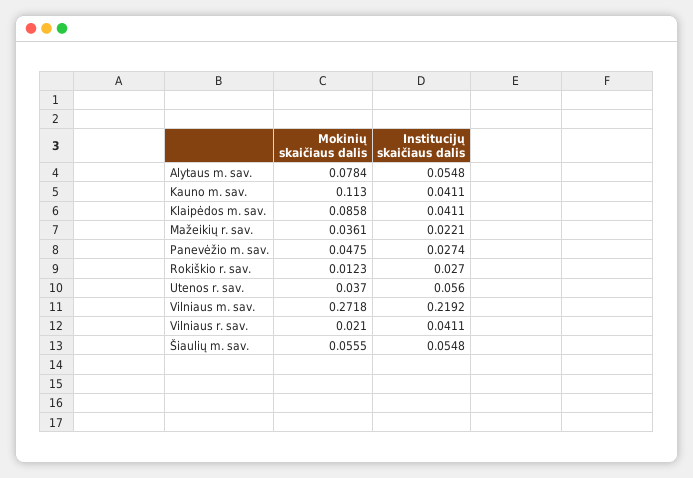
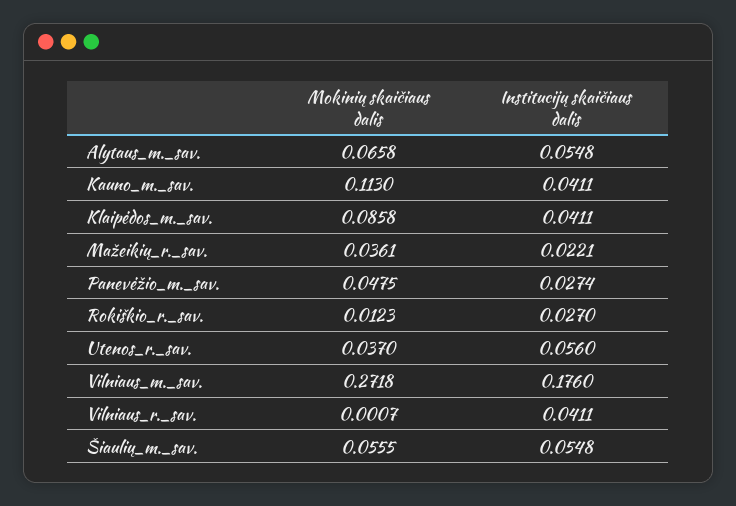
  {
    "Mokinių skaičiaus dalis": {
-     "Alytaus m. sav.": 0.0784,
+     "Alytaus m. sav.": 0.0658,
      "Kauno m. sav.": 0.113,
      "Klaipėdos m. sav.": 0.0858,
      "Mažeikių r. sav.": 0.0361,
      "Panevėžio m. sav.": 0.0475,
      "Rokiškio r. sav.": 0.0123,
      "Utenos r. sav.": 0.037,
      "Vilniaus m. sav.": 0.2718,
-     "Vilniaus r. sav.": 0.021,
+     "Vilniaus r. sav.": 0.0007,
      "Šiaulių m. sav.": 0.0555
    },
    "Institucijų skaičiaus dalis": {
      "Alytaus m. sav.": 0.0548,
      "Kauno m. sav.": 0.0411,
      "Klaipėdos m. sav.": 0.0411,
      "Mažeikių r. sav.": 0.0221,
      "Panevėžio m. sav.": 0.0274,
      "Rokiškio r. sav.": 0.027,
      "Utenos r. sav.": 0.056,
-     "Vilniaus m. sav.": 0.2192,
+     "Vilniaus m. sav.": 0.176,
      "Vilniaus r. sav.": 0.0411,
      "Šiaulių m. sav.": 0.0548
    }
  }

